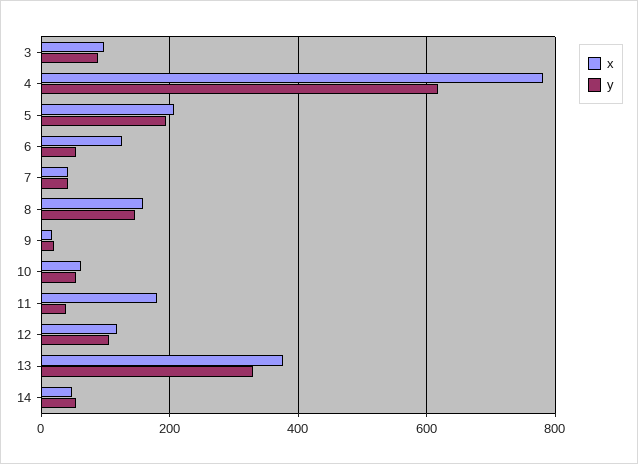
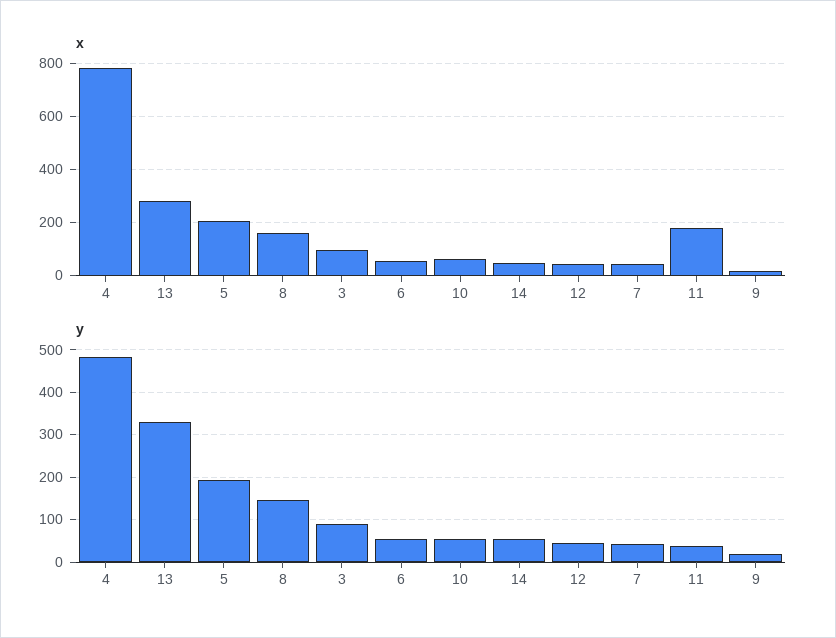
  {
    "x": {
      "3": 100,
      "4": 780,
      "5": 200,
-     "6": 120,
+     "6": 50,
      "7": 40,
      "8": 160,
      "9": 20,
      "10": 60,
      "11": 180,
-     "12": 120,
+     "12": 50,
-     "13": 380,
+     "13": 275,
      "14": 40
    },
    "y": {
      "3": 80,
-     "4": 620,
+     "4": 480,
      "5": 200,
      "6": 60,
      "7": 40,
      "8": 140,
      "9": 20,
      "10": 60,
      "11": 40,
-     "12": 100,
+     "12": 40,
      "13": 320,
      "14": 60
    }
  }

